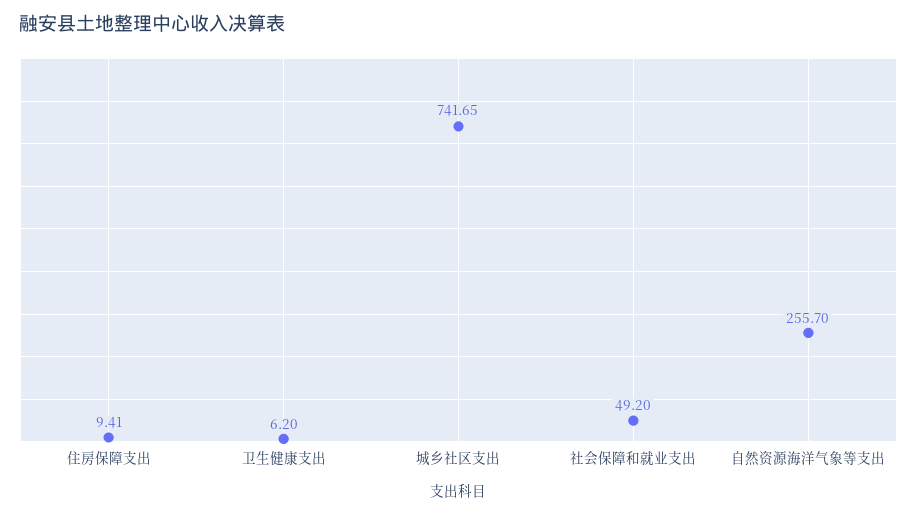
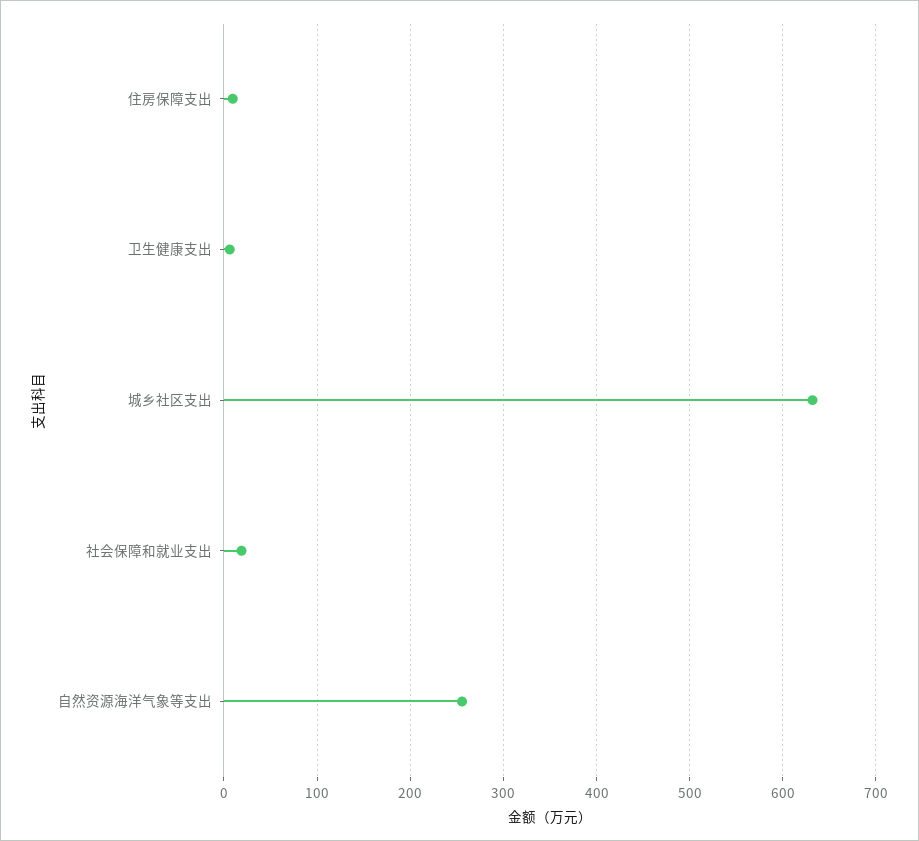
  {
    "住房保障支出": 9.41,
    "卫生健康支出": 6.2,
-   "城乡社区支出": 741.65,
+   "城乡社区支出": 630,
-   "社会保障和就业支出": 49.2,
+   "社会保障和就业支出": 20,
    "自然资源海洋气象等支出": 255.7
  }

